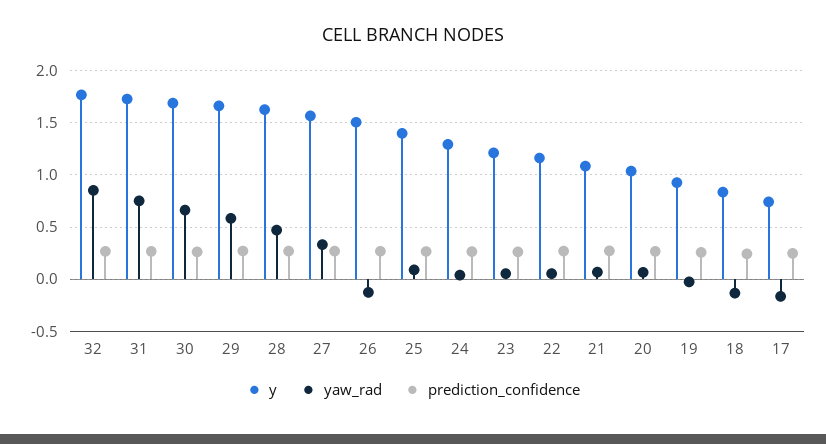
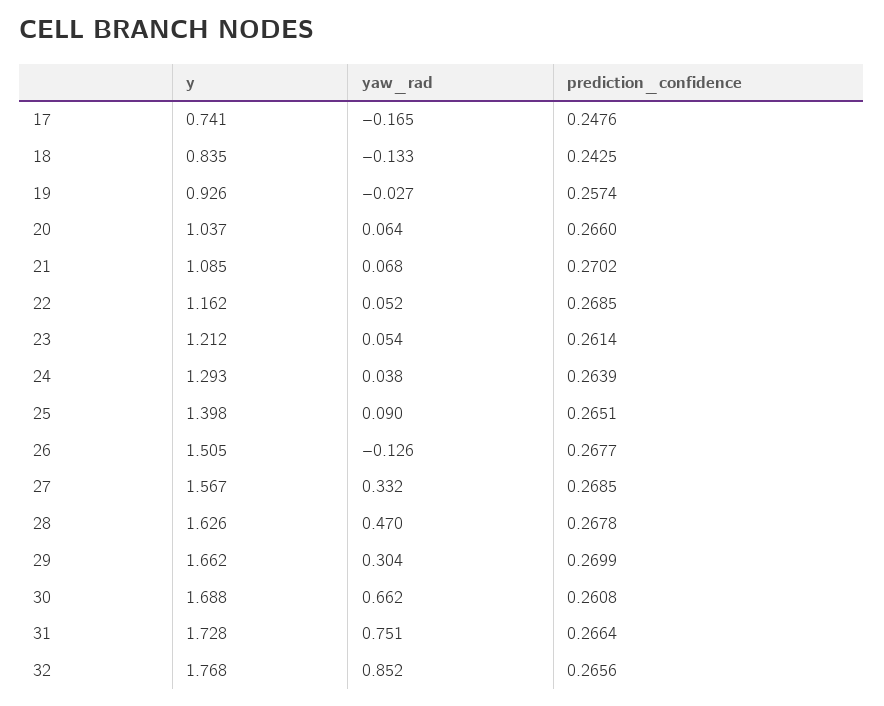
  {
    "y": {
      "32": 1.768,
      "31": 1.728,
      "30": 1.688,
      "29": 1.662,
      "28": 1.626,
      "27": 1.567,
      "26": 1.505,
      "25": 1.398,
      "24": 1.293,
      "23": 1.212,
      "22": 1.162,
      "21": 1.085,
      "20": 1.037,
      "19": 0.926,
      "18": 0.835,
      "17": 0.741
    },
    "yaw_rad": {
      "32": 0.852,
      "31": 0.751,
      "30": 0.662,
-     "29": 0.6,
+     "29": 0.304,
      "28": 0.47,
      "27": 0.332,
      "26": -0.126,
      "25": 0.09,
      "24": 0.038,
      "23": 0.054,
      "22": 0.052,
      "21": 0.068,
      "20": 0.064,
      "19": -0.027,
      "18": -0.133,
      "17": -0.165
    },
    "prediction_confidence": {
      "32": 0.2656,
      "31": 0.2664,
      "30": 0.2608,
      "29": 0.2699,
      "28": 0.2678,
      "27": 0.2685,
      "26": 0.2677,
      "25": 0.2651,
      "24": 0.2639,
      "23": 0.2614,
      "22": 0.2685,
      "21": 0.2702,
      "20": 0.266,
      "19": 0.2574,
      "18": 0.2425,
      "17": 0.2476
    }
  }

